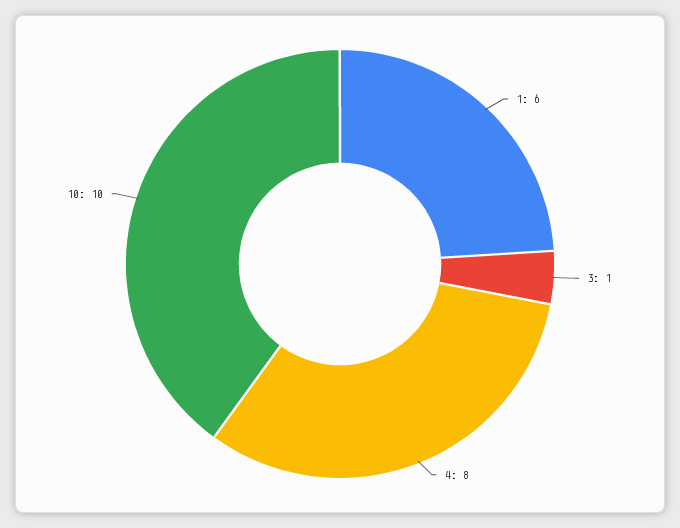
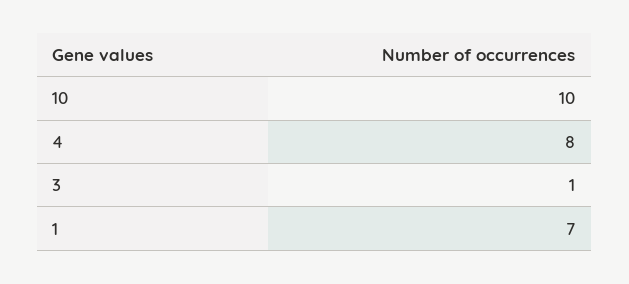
  {
-   "1": 6,
+   "1": 7,
    "3": 1,
    "4": 8,
    "10": 10
  }

